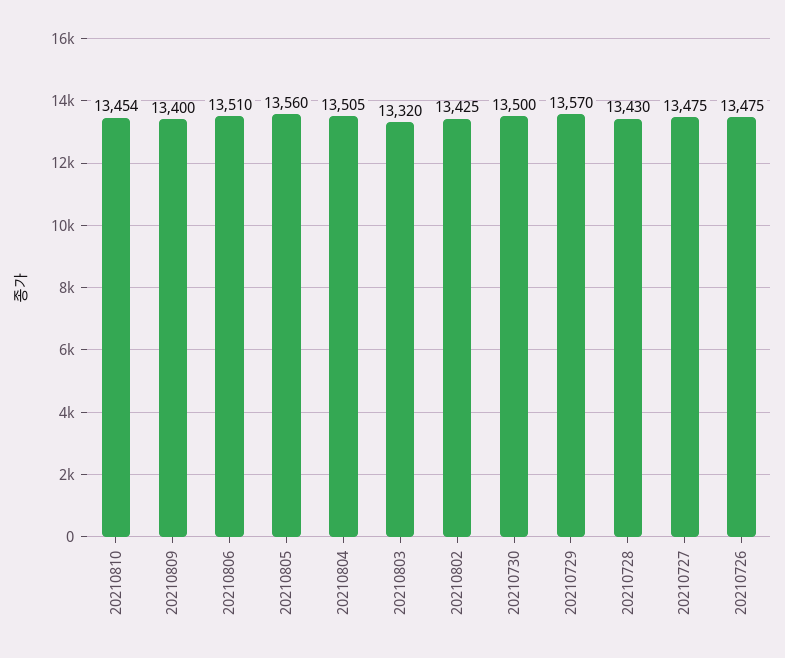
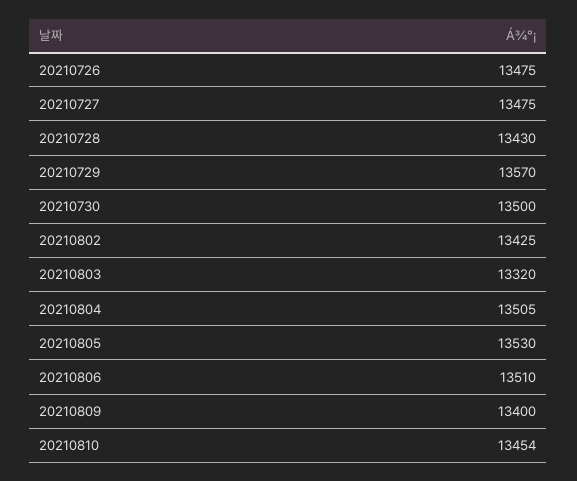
  {
    "20210810": 13454,
    "20210809": 13400,
    "20210806": 13510,
-   "20210805": 13560,
+   "20210805": 13530,
    "20210804": 13505,
    "20210803": 13320,
    "20210802": 13425,
    "20210730": 13500,
    "20210729": 13570,
    "20210728": 13430,
    "20210727": 13475,
    "20210726": 13475
  }

